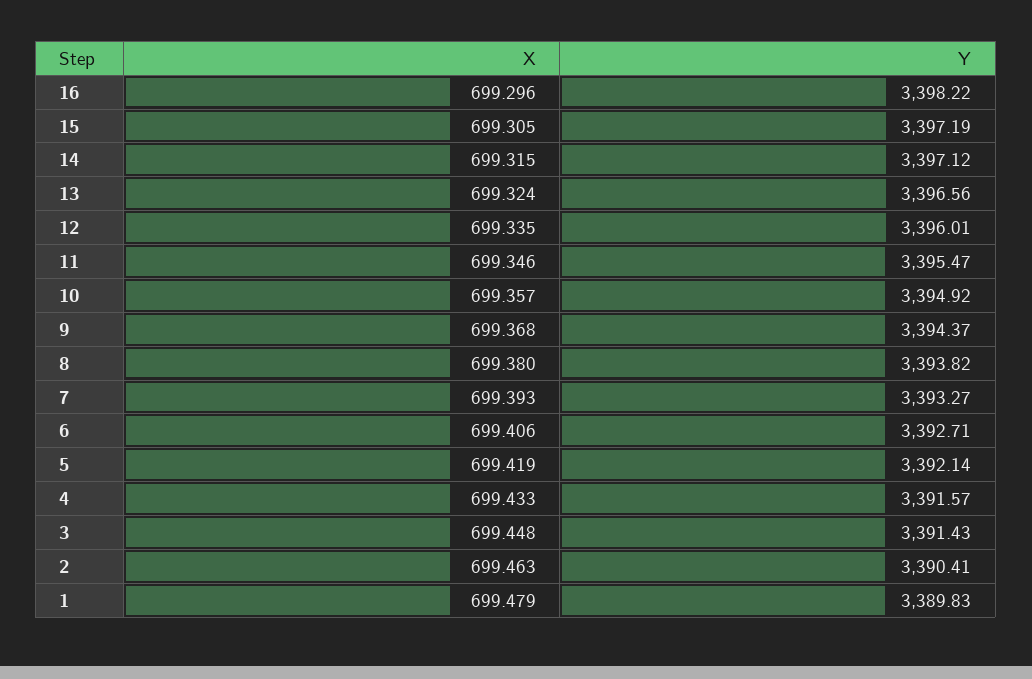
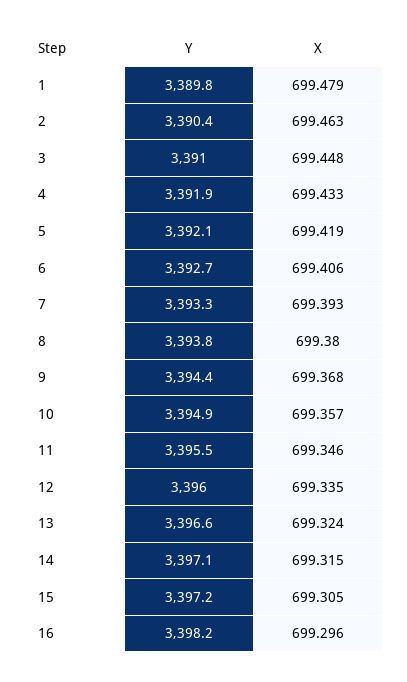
  {
    "X": {
      "16": 699.296,
      "15": 699.305,
      "14": 699.315,
      "13": 699.324,
      "12": 699.335,
      "11": 699.346,
      "10": 699.357,
      "9": 699.368,
      "8": 699.38,
      "7": 699.393,
      "6": 699.406,
      "5": 699.419,
      "4": 699.433,
      "3": 699.448,
      "2": 699.463,
      "1": 699.479
    },
    "Y": {
      "16": 3398.22,
      "15": 3397.19,
      "14": 3397.12,
      "13": 3396.56,
      "12": 3396.01,
      "11": 3395.47,
      "10": 3394.92,
      "9": 3394.37,
      "8": 3393.82,
      "7": 3393.27,
      "6": 3392.71,
      "5": 3392.14,
-     "4": 3391.57,
+     "4": 3391.9,
-     "3": 3391.43,
+     "3": 3391,
      "2": 3390.41,
      "1": 3389.83
    }
  }

